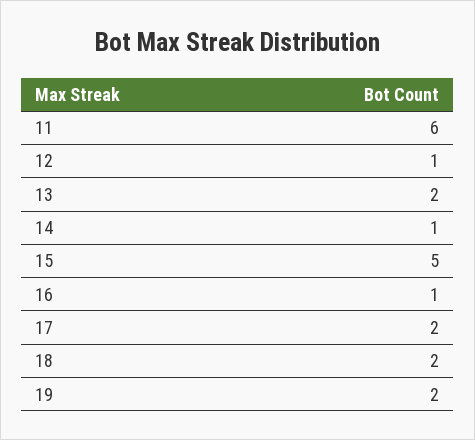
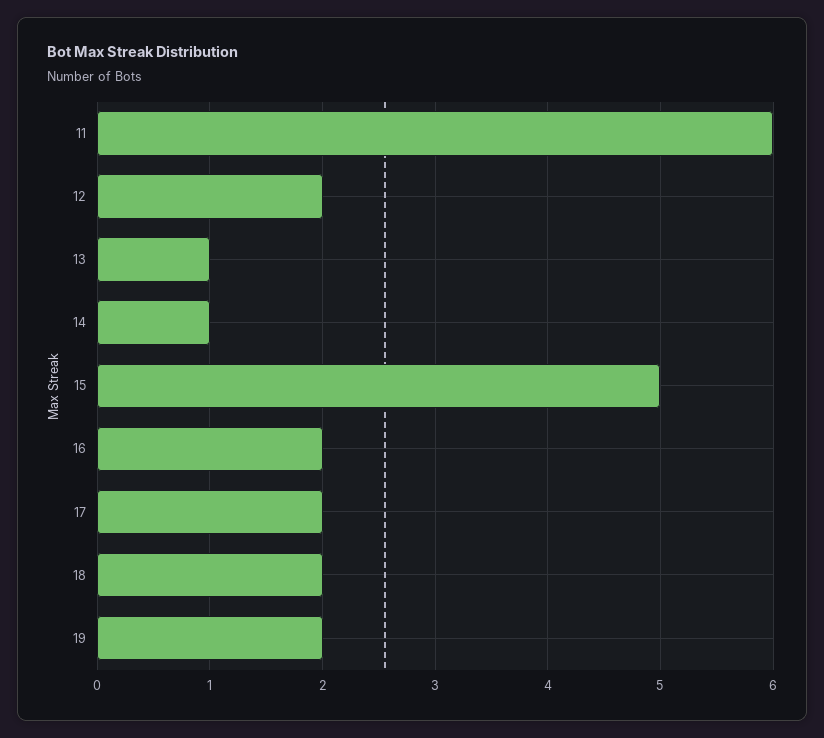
  {
    "11": 6,
-   "12": 1,
+   "12": 2,
-   "13": 2,
+   "13": 1,
    "14": 1,
    "15": 5,
-   "16": 1,
+   "16": 2,
    "17": 2,
    "18": 2,
    "19": 2
  }

